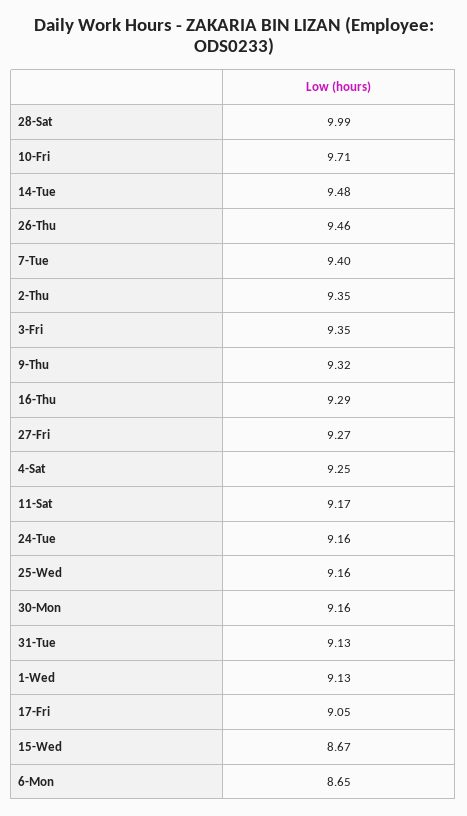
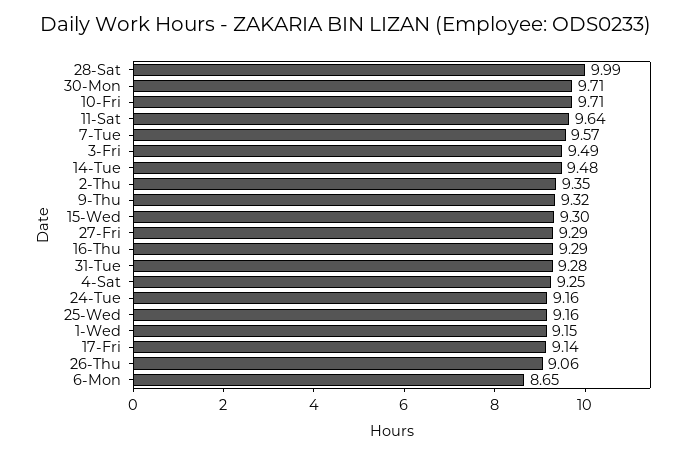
  {
    "28-Sat": 9.99,
    "10-Fri": 9.71,
    "14-Tue": 9.48,
-   "26-Thu": 9.46,
+   "26-Thu": 9.06,
-   "7-Tue": 9.4,
+   "7-Tue": 9.57,
    "2-Thu": 9.35,
-   "3-Fri": 9.35,
+   "3-Fri": 9.49,
    "9-Thu": 9.32,
    "16-Thu": 9.29,
-   "27-Fri": 9.27,
+   "27-Fri": 9.29,
    "4-Sat": 9.25,
-   "11-Sat": 9.17,
+   "11-Sat": 9.64,
    "24-Tue": 9.16,
    "25-Wed": 9.16,
-   "30-Mon": 9.16,
+   "30-Mon": 9.71,
-   "31-Tue": 9.13,
+   "31-Tue": 9.28,
-   "1-Wed": 9.13,
+   "1-Wed": 9.15,
-   "17-Fri": 9.05,
+   "17-Fri": 9.14,
-   "15-Wed": 8.67,
+   "15-Wed": 9.3,
    "6-Mon": 8.65
  }

